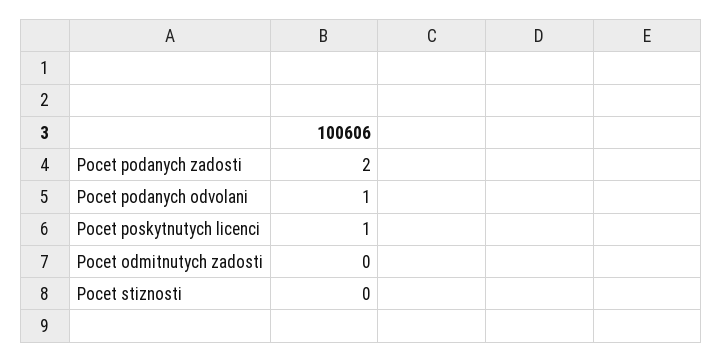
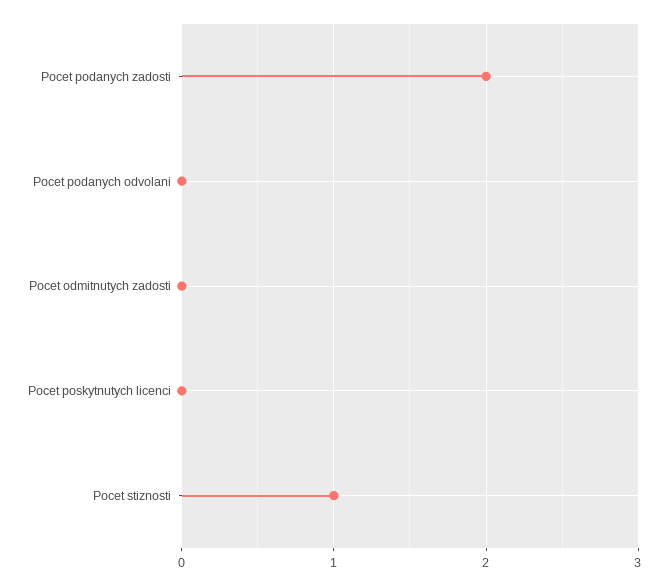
  {
    "Pocet podanych zadosti": 2,
-   "Pocet podanych odvolani": 1,
+   "Pocet podanych odvolani": 0,
-   "Pocet poskytnutych licenci": 1,
+   "Pocet poskytnutych licenci": 0,
    "Pocet odmitnutych zadosti": 0,
-   "Pocet stiznosti": 0
+   "Pocet stiznosti": 1
  }

